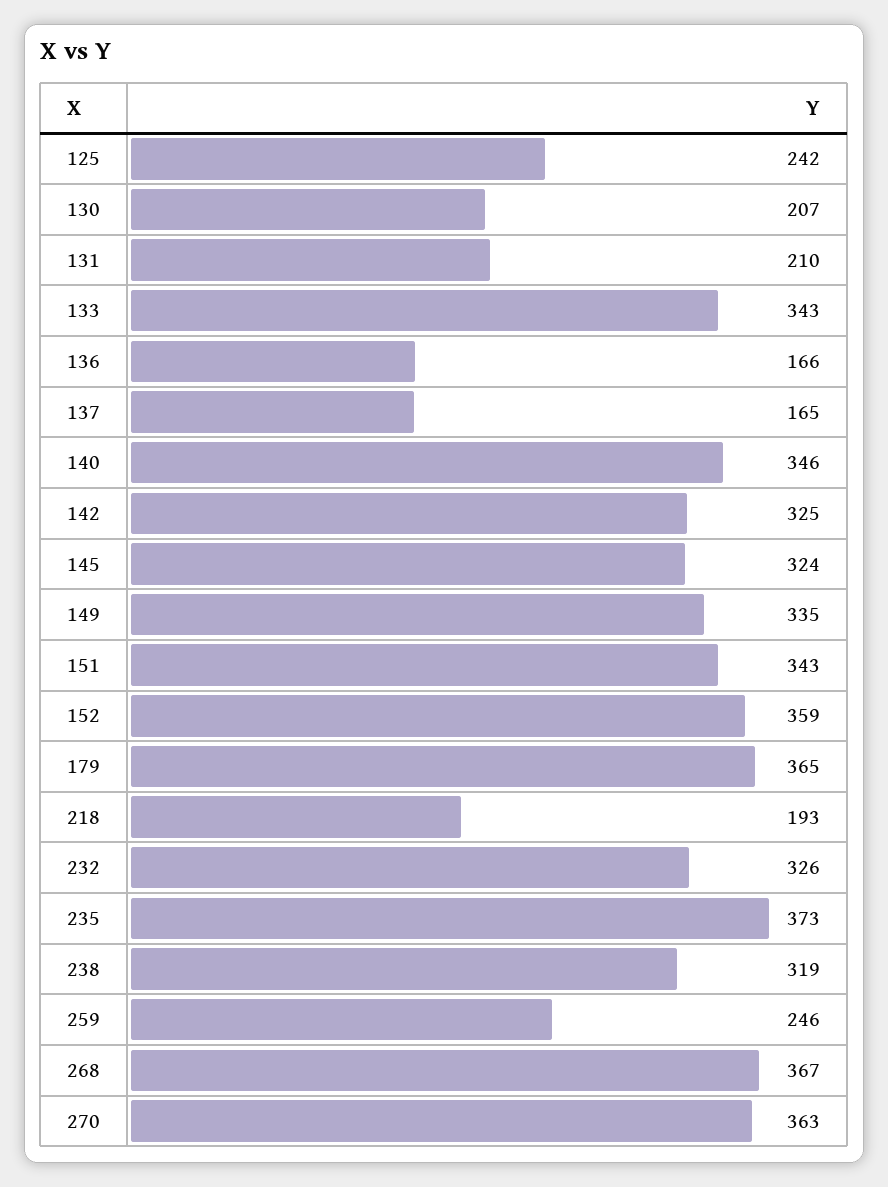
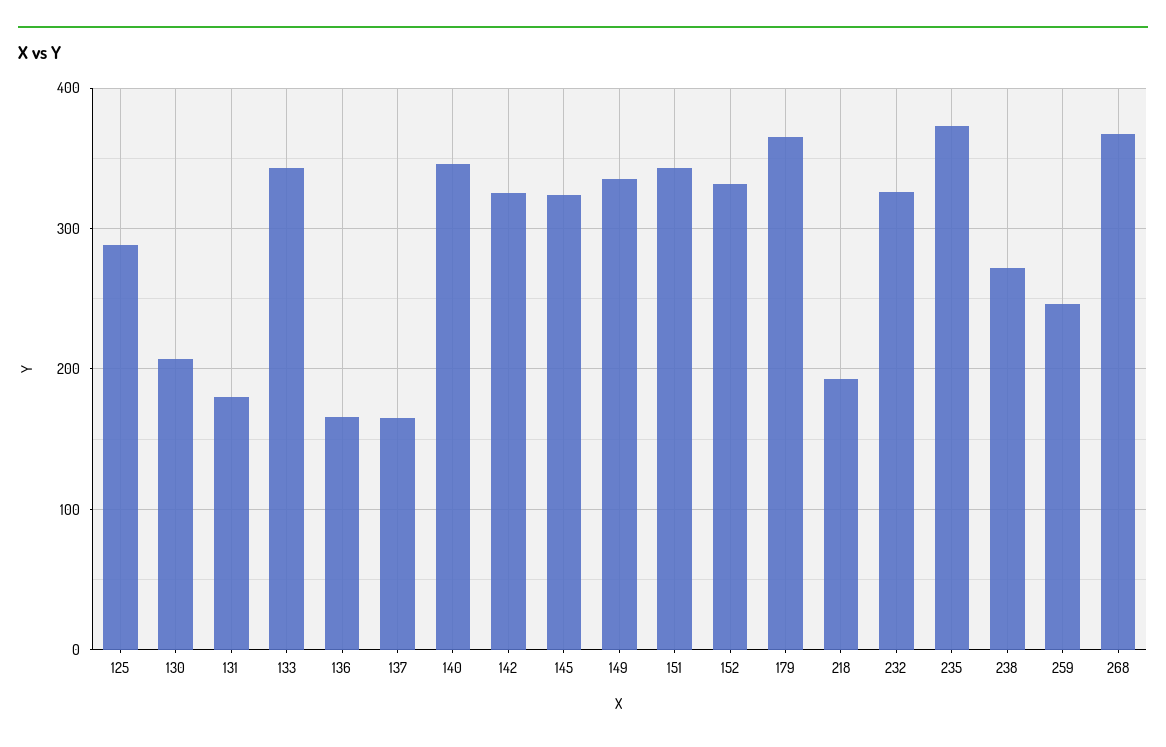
  {
-   "125": 242,
+   "125": 290,
    "130": 207,
-   "131": 210,
+   "131": 180,
    "133": 343,
    "136": 166,
    "137": 165,
    "140": 346,
    "142": 325,
    "145": 324,
    "149": 335,
    "151": 343,
-   "152": 359,
+   "152": 330,
    "179": 365,
    "218": 193,
    "232": 326,
    "235": 373,
-   "238": 319,
+   "238": 270,
    "259": 246,
-   "268": 367,
+   "268": 367
-   "270": 363
  }

